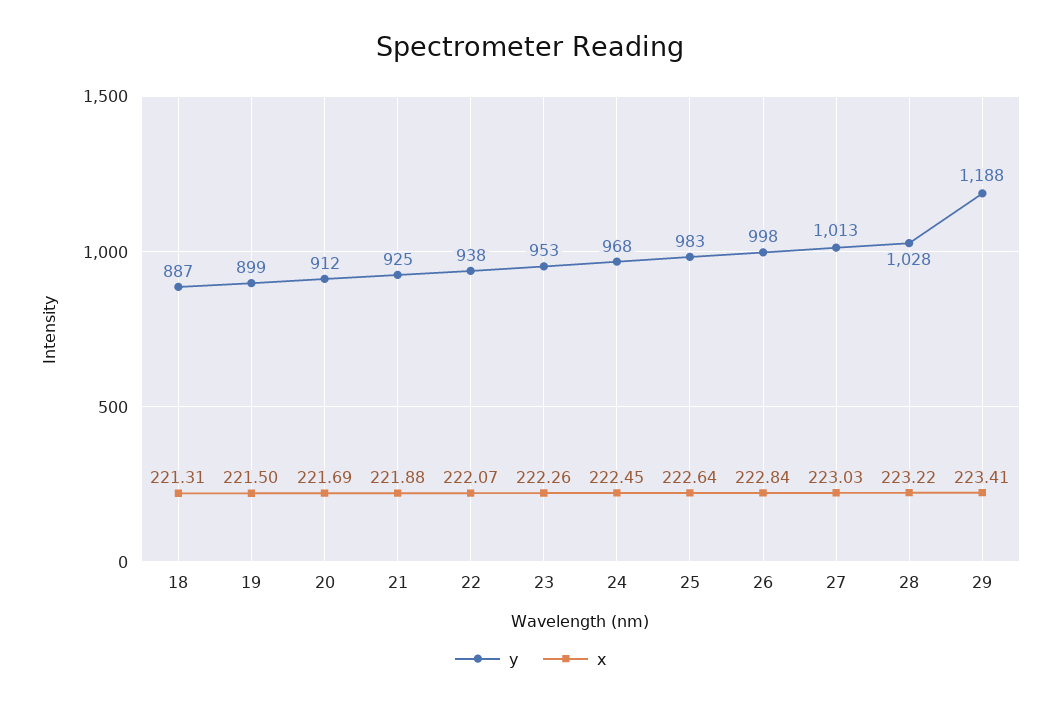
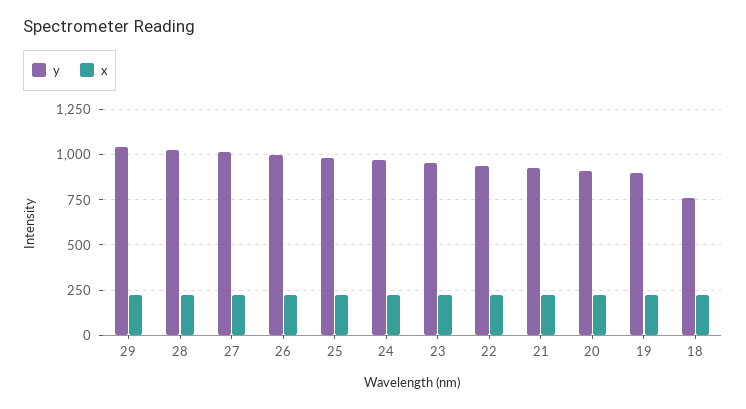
  {
    "y": {
-     "18": 887,
+     "18": 750,
      "19": 899,
      "20": 912,
      "21": 925,
      "22": 938,
      "23": 953,
      "24": 968,
      "25": 983,
      "26": 998,
      "27": 1013,
      "28": 1028,
-     "29": 1188
+     "29": 1050
    },
    "x": {
      "18": 221.31,
      "19": 221.5,
      "20": 221.69,
      "21": 221.88,
      "22": 222.07,
      "23": 222.26,
      "24": 222.45,
      "25": 222.64,
      "26": 222.84,
      "27": 223.03,
      "28": 223.22,
      "29": 223.41
    }
  }

